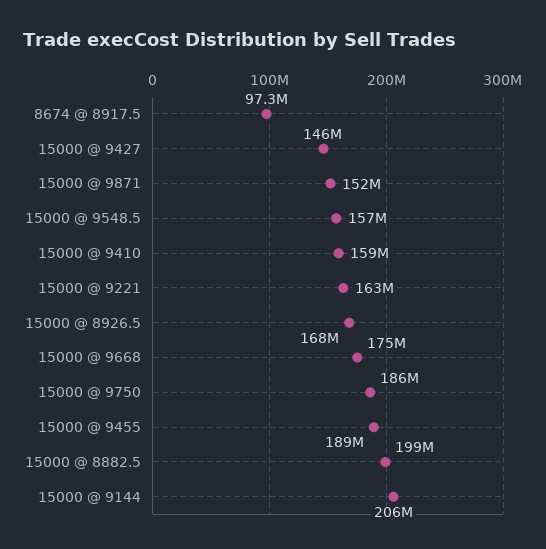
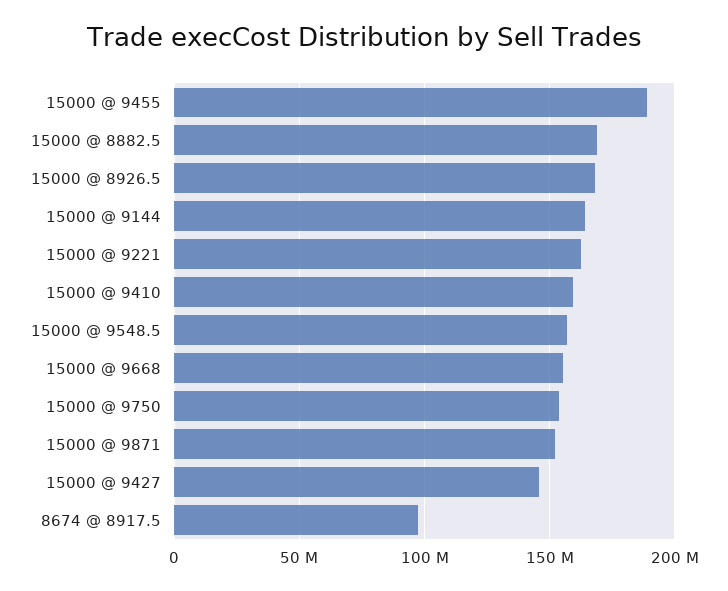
  {
    "8674 @ 8917.5": 97300000,
    "15000 @ 9427": 146000000,
    "15000 @ 9871": 152000000,
    "15000 @ 9548.5": 157000000,
    "15000 @ 9410": 159000000,
    "15000 @ 9221": 163000000,
    "15000 @ 8926.5": 168000000,
-   "15000 @ 9668": 175000000,
+   "15000 @ 9668": 155000000,
-   "15000 @ 9750": 186000000,
+   "15000 @ 9750": 155000000,
    "15000 @ 9455": 189000000,
-   "15000 @ 8882.5": 199000000,
+   "15000 @ 8882.5": 170000000,
-   "15000 @ 9144": 206000000
+   "15000 @ 9144": 165000000
  }

